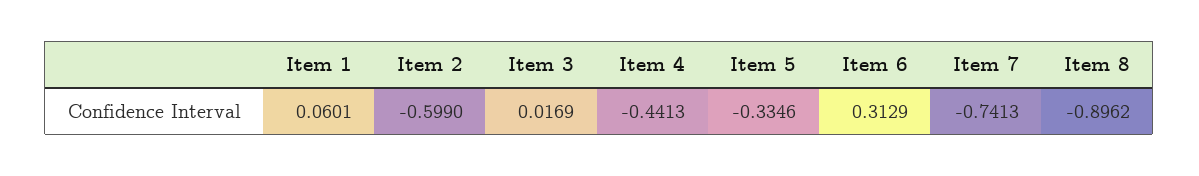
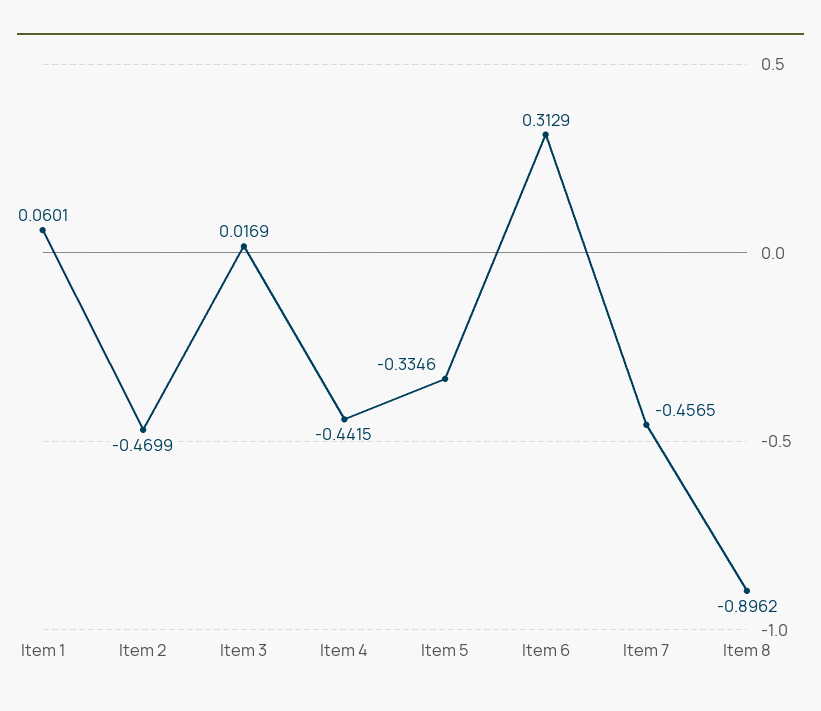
  {
    "Item 1": 0.0601,
-   "Item 2": -0.599,
+   "Item 2": -0.4699,
    "Item 3": 0.0169,
-   "Item 4": -0.4413,
+   "Item 4": -0.4415,
    "Item 5": -0.3346,
    "Item 6": 0.3129,
-   "Item 7": -0.7413,
+   "Item 7": -0.4565,
    "Item 8": -0.8962
  }

